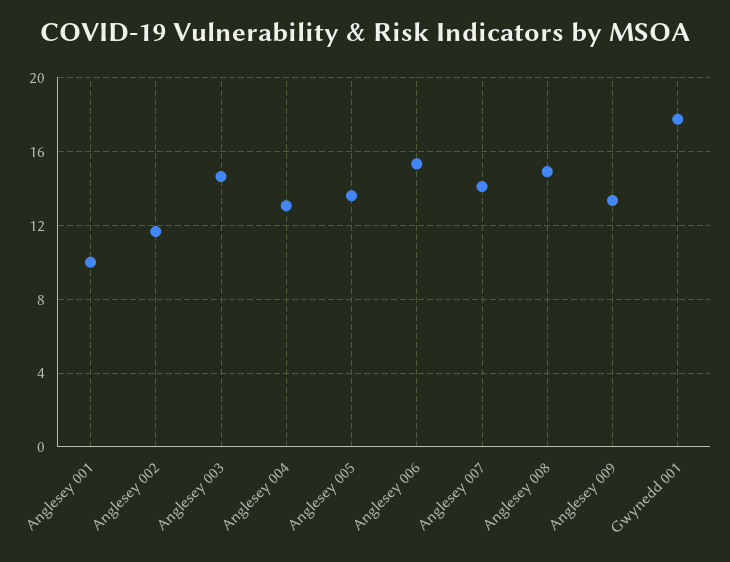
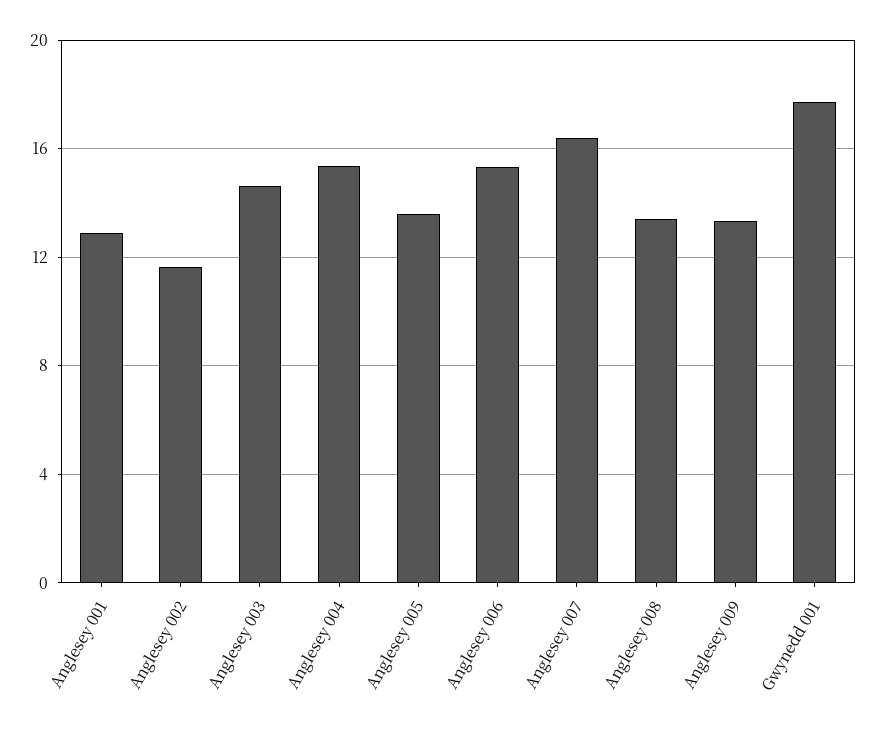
  {
-   "Anglesey 001": 10,
+   "Anglesey 001": 13,
    "Anglesey 002": 11.5,
    "Anglesey 003": 14.5,
-   "Anglesey 004": 13,
+   "Anglesey 004": 15.5,
    "Anglesey 005": 13.5,
    "Anglesey 006": 15.5,
-   "Anglesey 007": 14,
+   "Anglesey 007": 16.5,
-   "Anglesey 008": 15,
+   "Anglesey 008": 13.5,
    "Anglesey 009": 13.5,
    "Gwynedd 001": 17.5
  }

